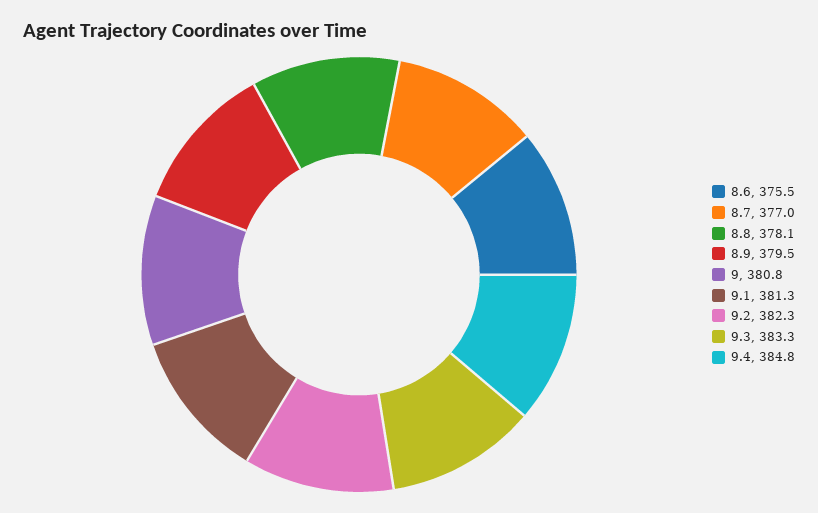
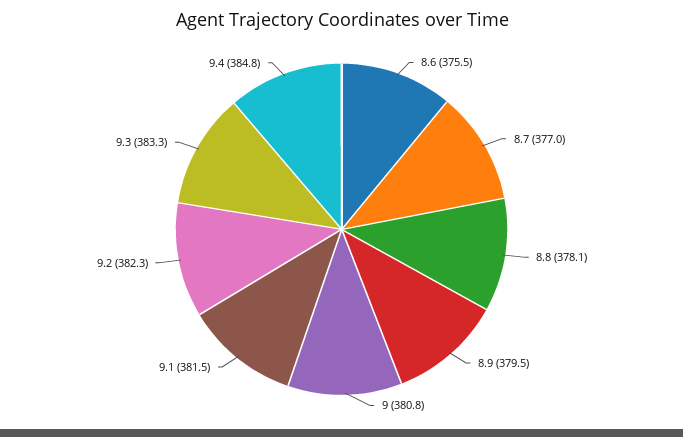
  {
    "8.6": 375.5,
    "8.7": 377,
    "8.8": 378.1,
    "8.9": 379.5,
    "9": 380.8,
-   "9.1": 381.3,
+   "9.1": 381.5,
    "9.2": 382.3,
    "9.3": 383.3,
    "9.4": 384.8
  }

